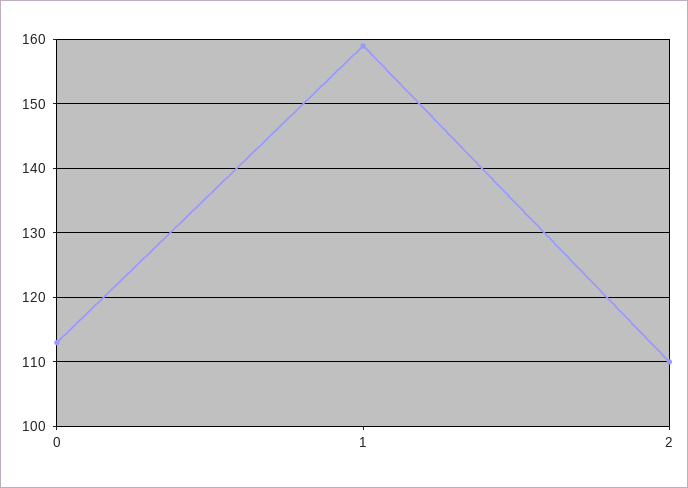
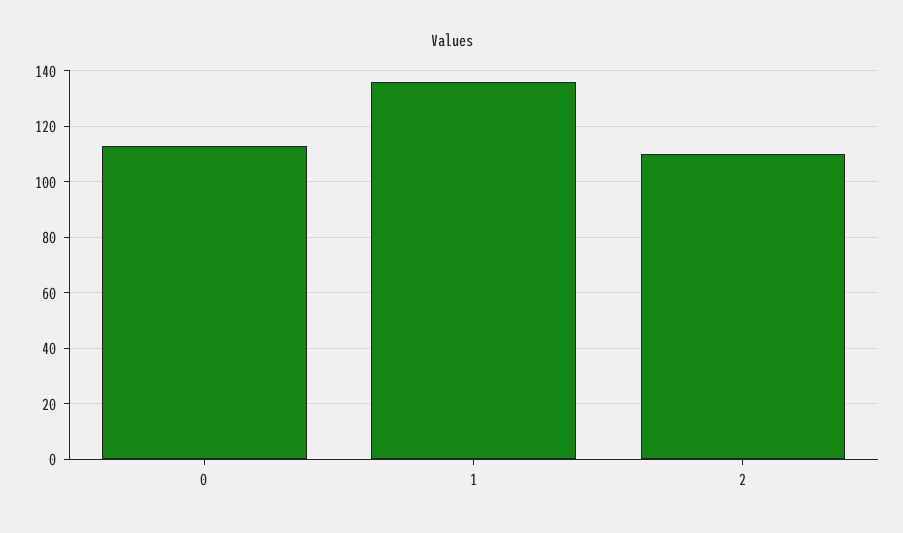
  {
    "0": 113,
-   "1": 159,
+   "1": 135,
    "2": 110
  }

